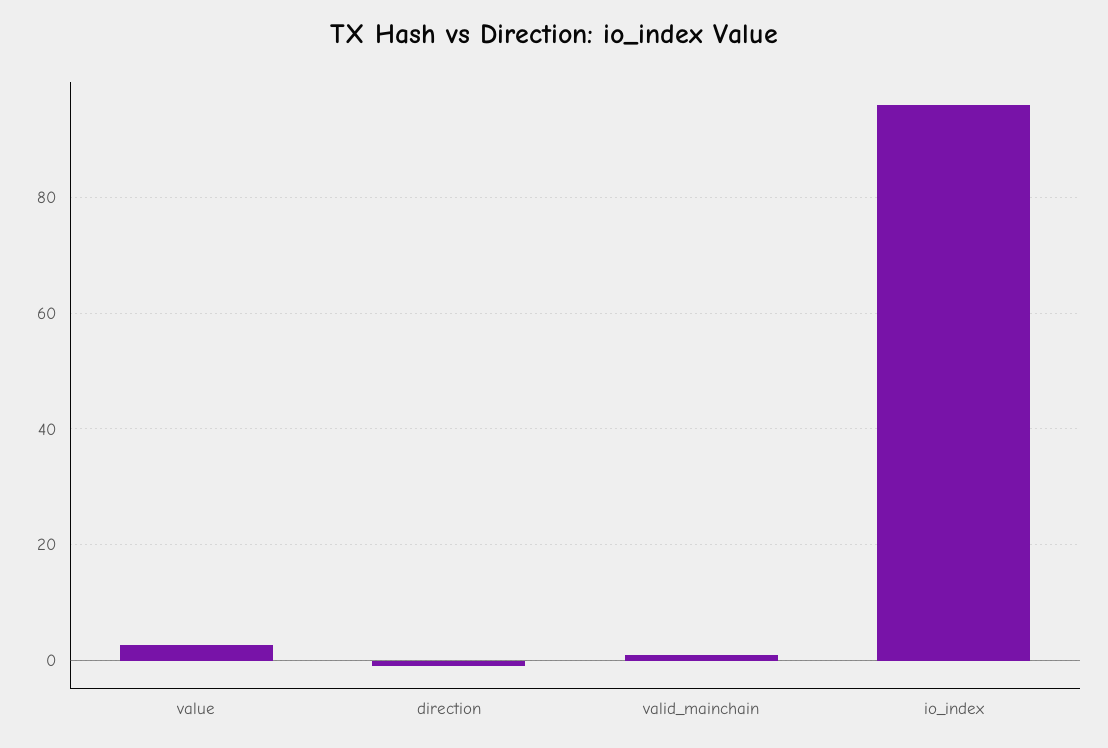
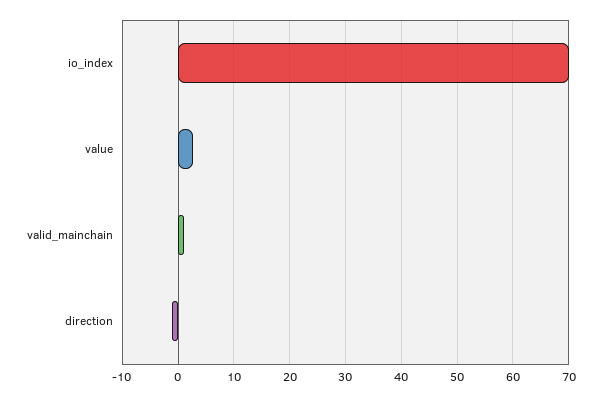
  {
    "value": 2,
    "direction": -2,
    "valid_mainchain": 2,
-   "io_index": 96
+   "io_index": 70
  }

